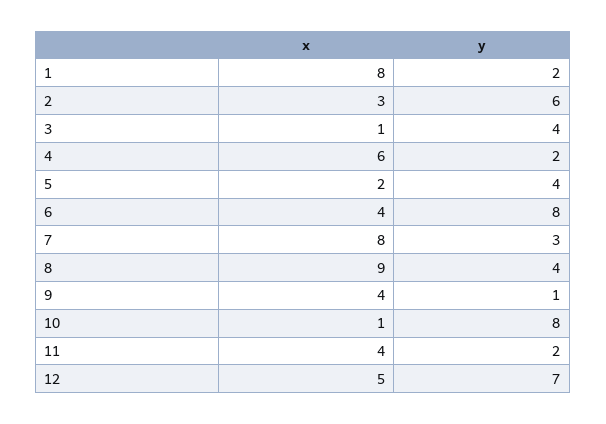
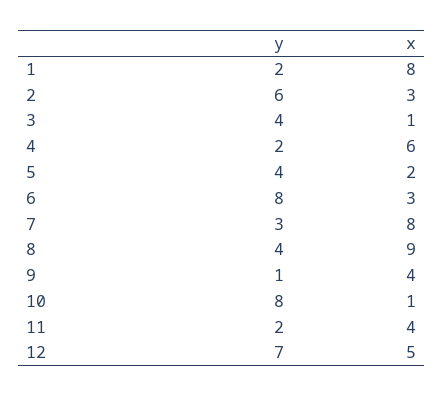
  {
    "x": {
      "1": 8,
      "2": 3,
      "3": 1,
      "4": 6,
      "5": 2,
-     "6": 4,
+     "6": 3,
      "7": 8,
      "8": 9,
      "9": 4,
      "10": 1,
      "11": 4,
      "12": 5
    },
    "y": {
      "1": 2,
      "2": 6,
      "3": 4,
      "4": 2,
      "5": 4,
      "6": 8,
      "7": 3,
      "8": 4,
      "9": 1,
      "10": 8,
      "11": 2,
      "12": 7
    }
  }

